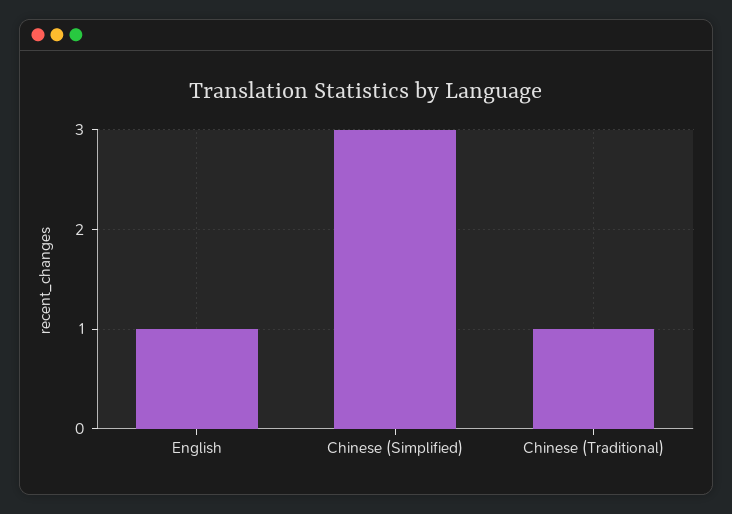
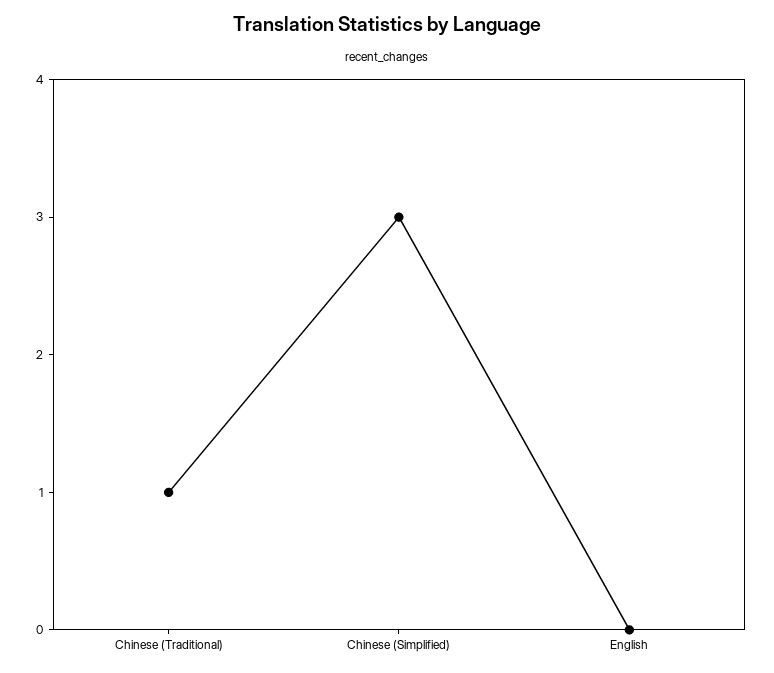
  {
-   "English": 1,
+   "English": 0,
    "Chinese (Simplified)": 3,
    "Chinese (Traditional)": 1
  }

